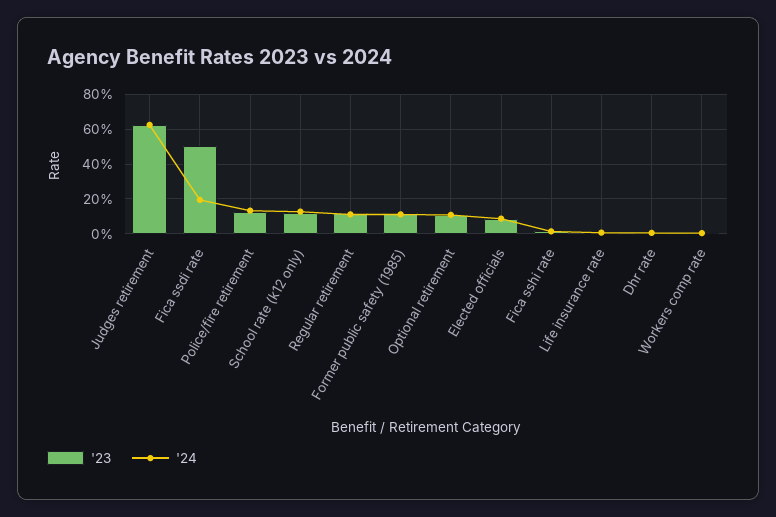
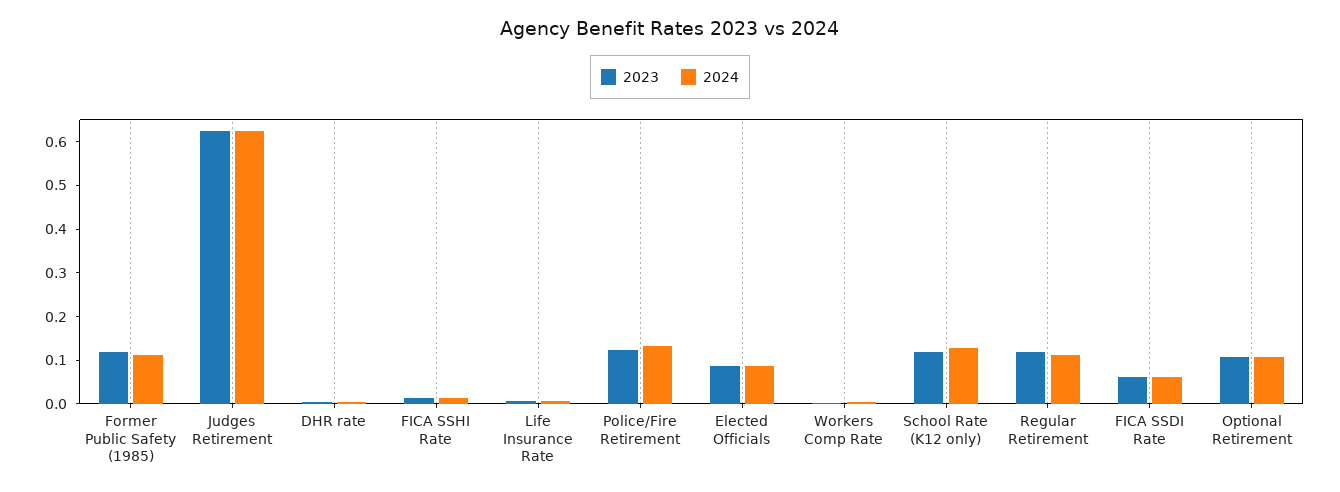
  {
    "'23": {
      "Judges retirement": 0.62,
-     "Fica ssdi rate": 0.5,
+     "Fica ssdi rate": 0.06,
      "Police/fire retirement": 0.12,
      "School rate (k12 only)": 0.12,
      "Regular retirement": 0.12,
      "Former public safety (1985)": 0.12,
      "Optional retirement": 0.1,
      "Elected officials": 0.08,
      "Fica sshi rate": 0.02,
      "Life insurance rate": 0,
      "Dhr rate": 0,
      "Workers comp rate": 0
    },
    "'24": {
      "Judges retirement": 0.62,
-     "Fica ssdi rate": 0.2,
+     "Fica ssdi rate": 0.06,
      "Police/fire retirement": 0.14,
      "School rate (k12 only)": 0.12,
      "Regular retirement": 0.12,
      "Former public safety (1985)": 0.12,
      "Optional retirement": 0.1,
      "Elected officials": 0.08,
      "Fica sshi rate": 0.02,
      "Life insurance rate": 0,
      "Dhr rate": 0,
      "Workers comp rate": 0
    }
  }

